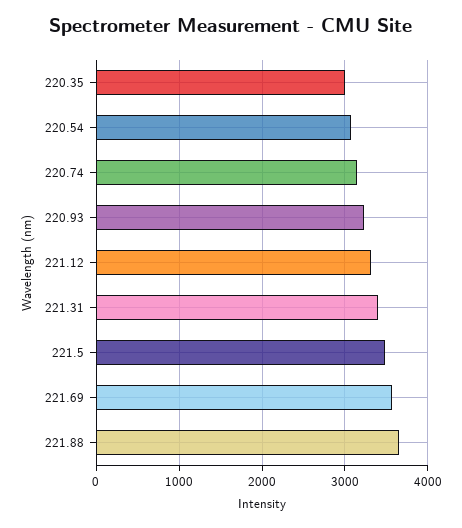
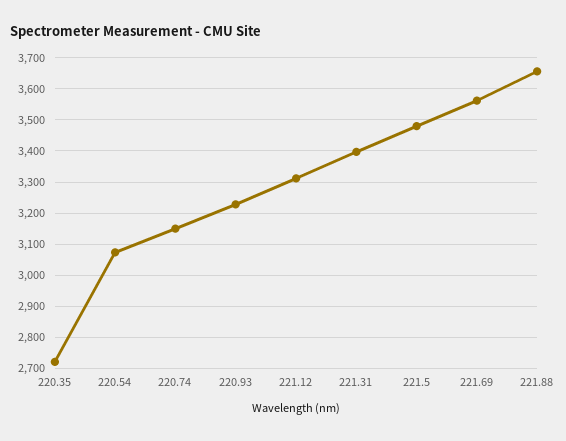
  {
-   "220.35": 3000,
+   "220.35": 2720,
    "220.54": 3080,
    "220.74": 3160,
    "220.93": 3220,
    "221.12": 3320,
    "221.31": 3400,
    "221.5": 3480,
    "221.69": 3560,
    "221.88": 3660
  }

